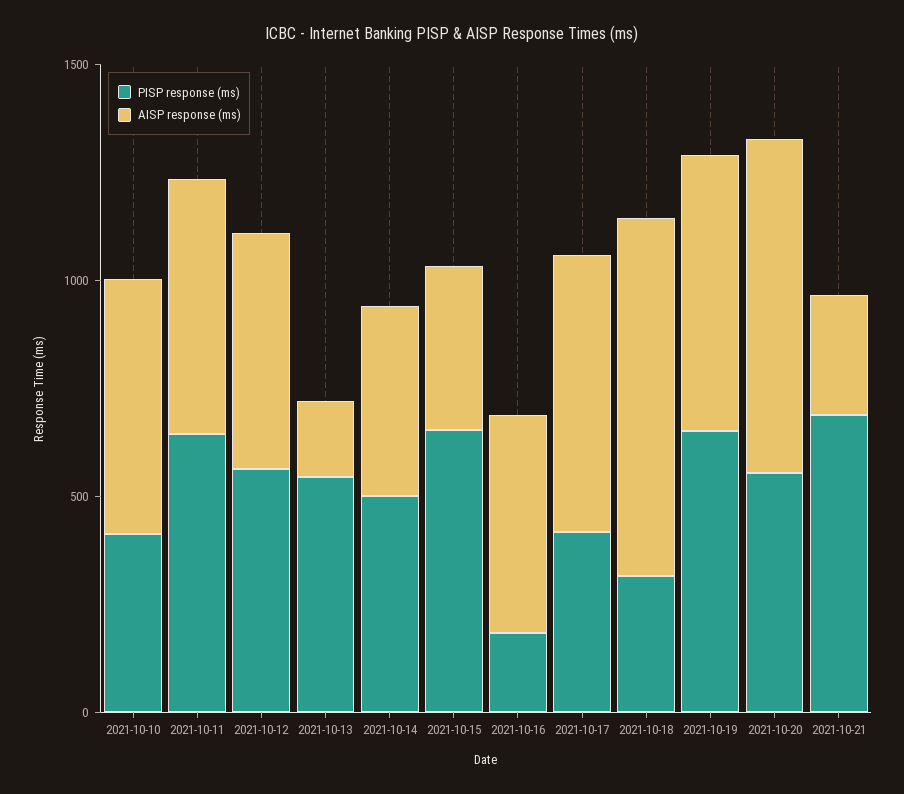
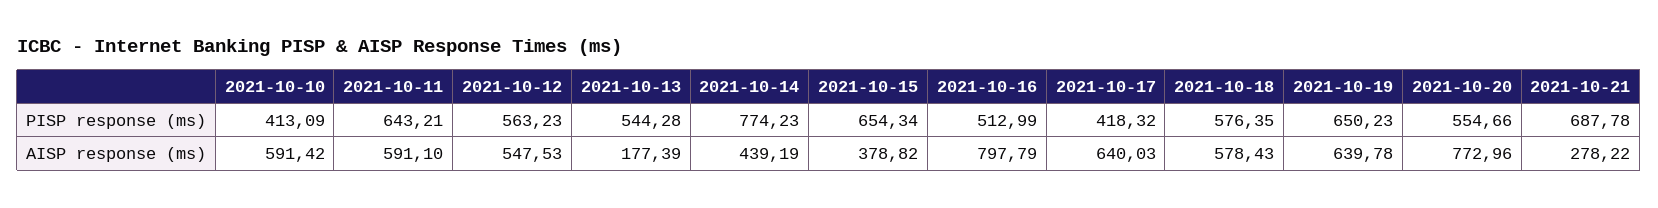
  {
    "PISP response (ms)": {
      "2021-10-10": 413.09,
      "2021-10-11": 643.21,
      "2021-10-12": 563.23,
      "2021-10-13": 544.28,
-     "2021-10-14": 500,
+     "2021-10-14": 774.23,
      "2021-10-15": 654.34,
-     "2021-10-16": 200,
+     "2021-10-16": 512.99,
      "2021-10-17": 418.32,
-     "2021-10-18": 300,
+     "2021-10-18": 576.35,
      "2021-10-19": 650.23,
      "2021-10-20": 554.66,
      "2021-10-21": 687.78
    },
    "AISP response (ms)": {
      "2021-10-10": 591.42,
      "2021-10-11": 591.1,
      "2021-10-12": 547.53,
      "2021-10-13": 177.39,
      "2021-10-14": 439.19,
      "2021-10-15": 378.82,
-     "2021-10-16": 500,
+     "2021-10-16": 797.79,
      "2021-10-17": 640.03,
-     "2021-10-18": 800,
+     "2021-10-18": 578.43,
      "2021-10-19": 639.78,
      "2021-10-20": 772.96,
      "2021-10-21": 278.22
    }
  }

